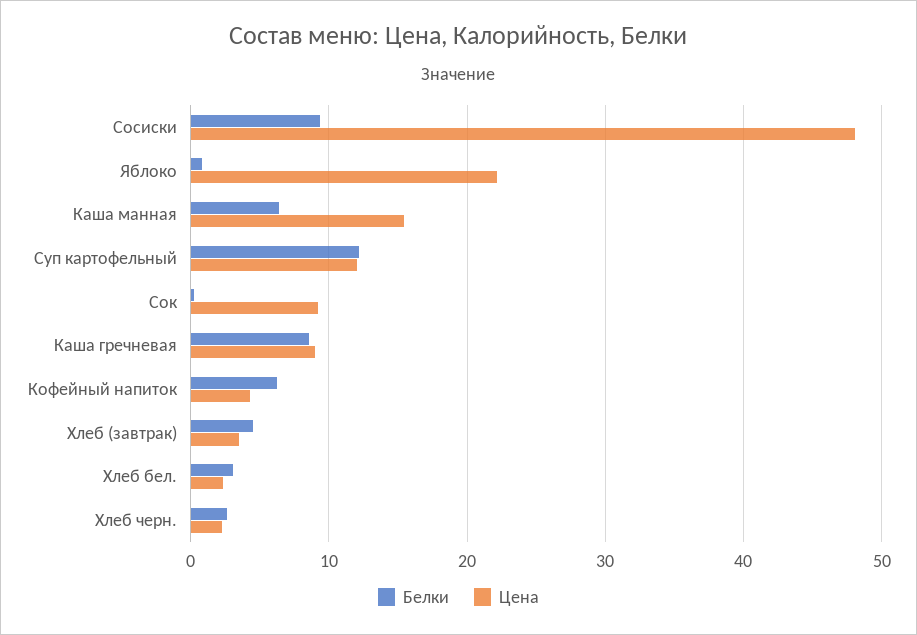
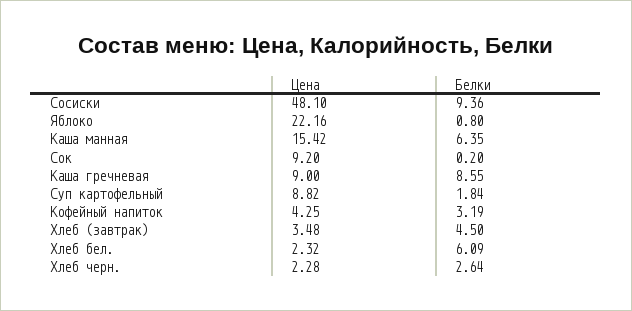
  {
    "Белки": {
      "Сосиски": 9.36,
      "Яблоко": 0.8,
      "Каша манная": 6.35,
-     "Суп картофельный": 12,
+     "Суп картофельный": 1.84,
      "Сок": 0.2,
      "Каша гречневая": 8.55,
-     "Кофейный напиток": 6,
+     "Кофейный напиток": 3.19,
      "Хлеб (завтрак)": 4.5,
-     "Хлеб бел.": 3,
+     "Хлеб бел.": 6.09,
      "Хлеб черн.": 2.64
    },
    "Цена": {
      "Сосиски": 48.1,
      "Яблоко": 22.16,
      "Каша манная": 15.42,
-     "Суп картофельный": 12,
+     "Суп картофельный": 8.82,
      "Сок": 9.2,
      "Каша гречневая": 9,
      "Кофейный напиток": 4.25,
      "Хлеб (завтрак)": 3.48,
      "Хлеб бел.": 2.32,
      "Хлеб черн.": 2.28
    }
  }

